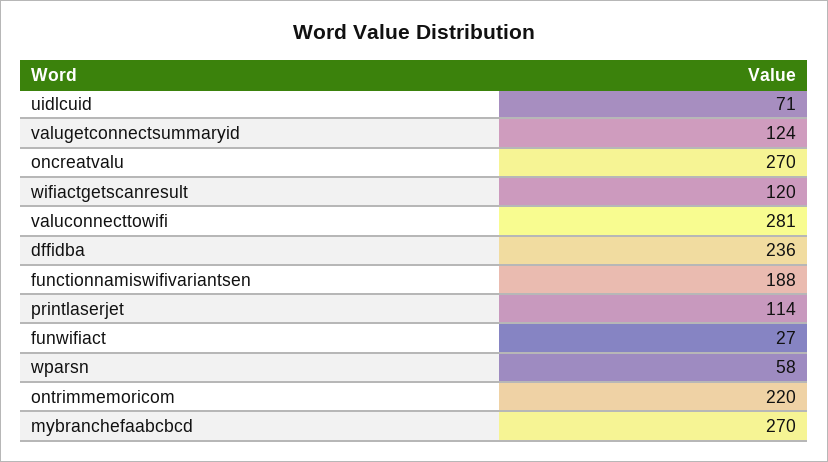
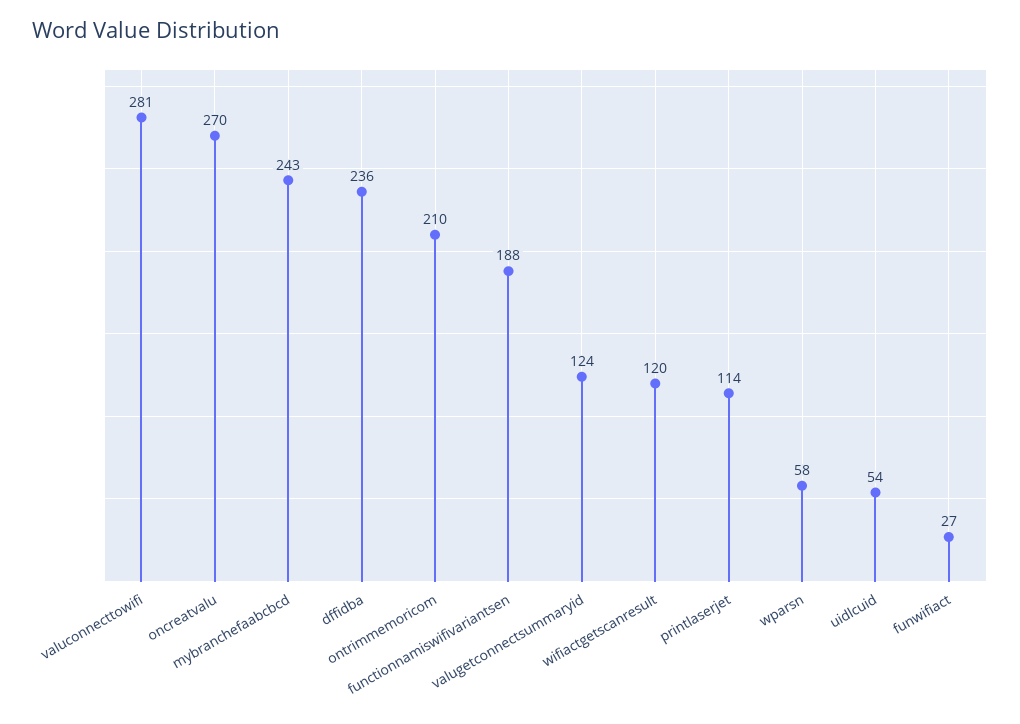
  {
-   "uidlcuid": 71,
+   "uidlcuid": 54,
    "valugetconnectsummaryid": 124,
    "oncreatvalu": 270,
    "wifiactgetscanresult": 120,
    "valuconnecttowifi": 281,
    "dffidba": 236,
    "functionnamiswifivariantsen": 188,
    "printlaserjet": 114,
    "funwifiact": 27,
    "wparsn": 58,
-   "ontrimmemoricom": 220,
+   "ontrimmemoricom": 210,
-   "mybranchefaabcbcd": 270
+   "mybranchefaabcbcd": 243
  }

